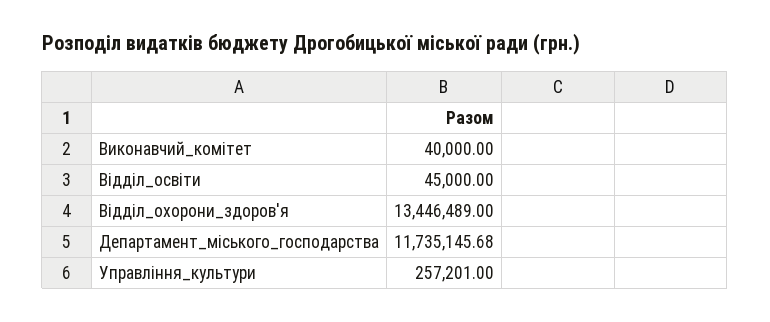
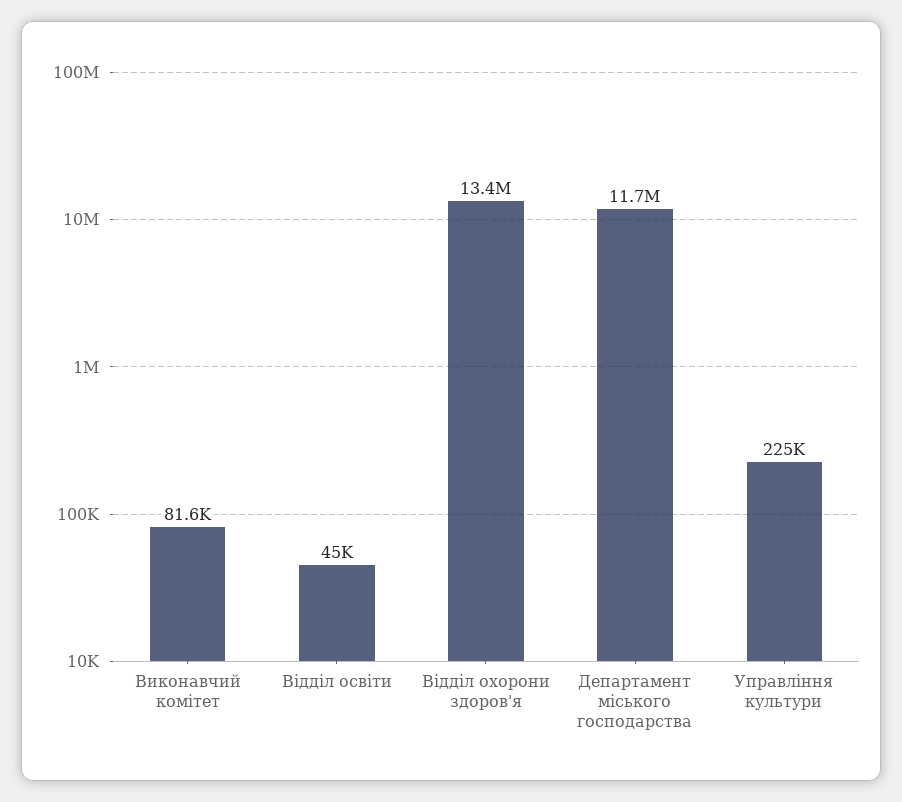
  {
-   "Виконавчий_комітет": 40000,
+   "Виконавчий_комітет": 81600,
    "Відділ_освіти": 45000,
    "Відділ_охорони_здоров'я": 13446489,
    "Департамент_міського_господарства": 11735145.68,
-   "Управління_культури": 257201
+   "Управління_культури": 225000
  }

